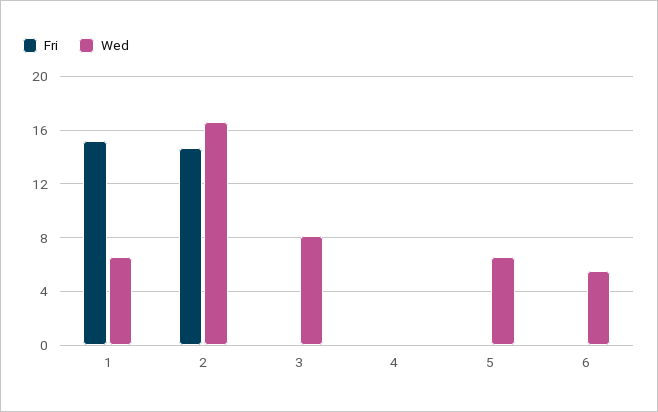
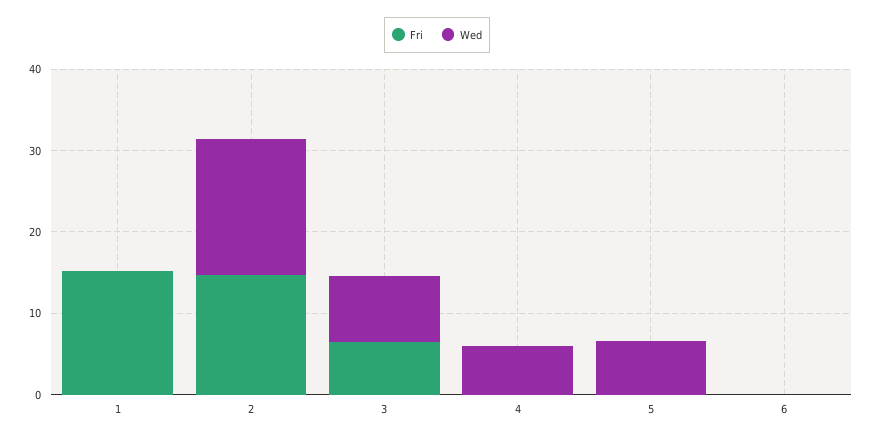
  {
    "Fri": {
      "1": 15,
      "2": 14.5,
-     "3": 0,
+     "3": 6,
      "4": 0,
      "5": 0,
      "6": 0
    },
    "Wed": {
-     "1": 6.5,
+     "1": 0,
      "2": 16.5,
      "3": 8,
-     "4": 0,
+     "4": 6,
      "5": 6.5,
-     "6": 5.5
+     "6": 0
    }
  }

